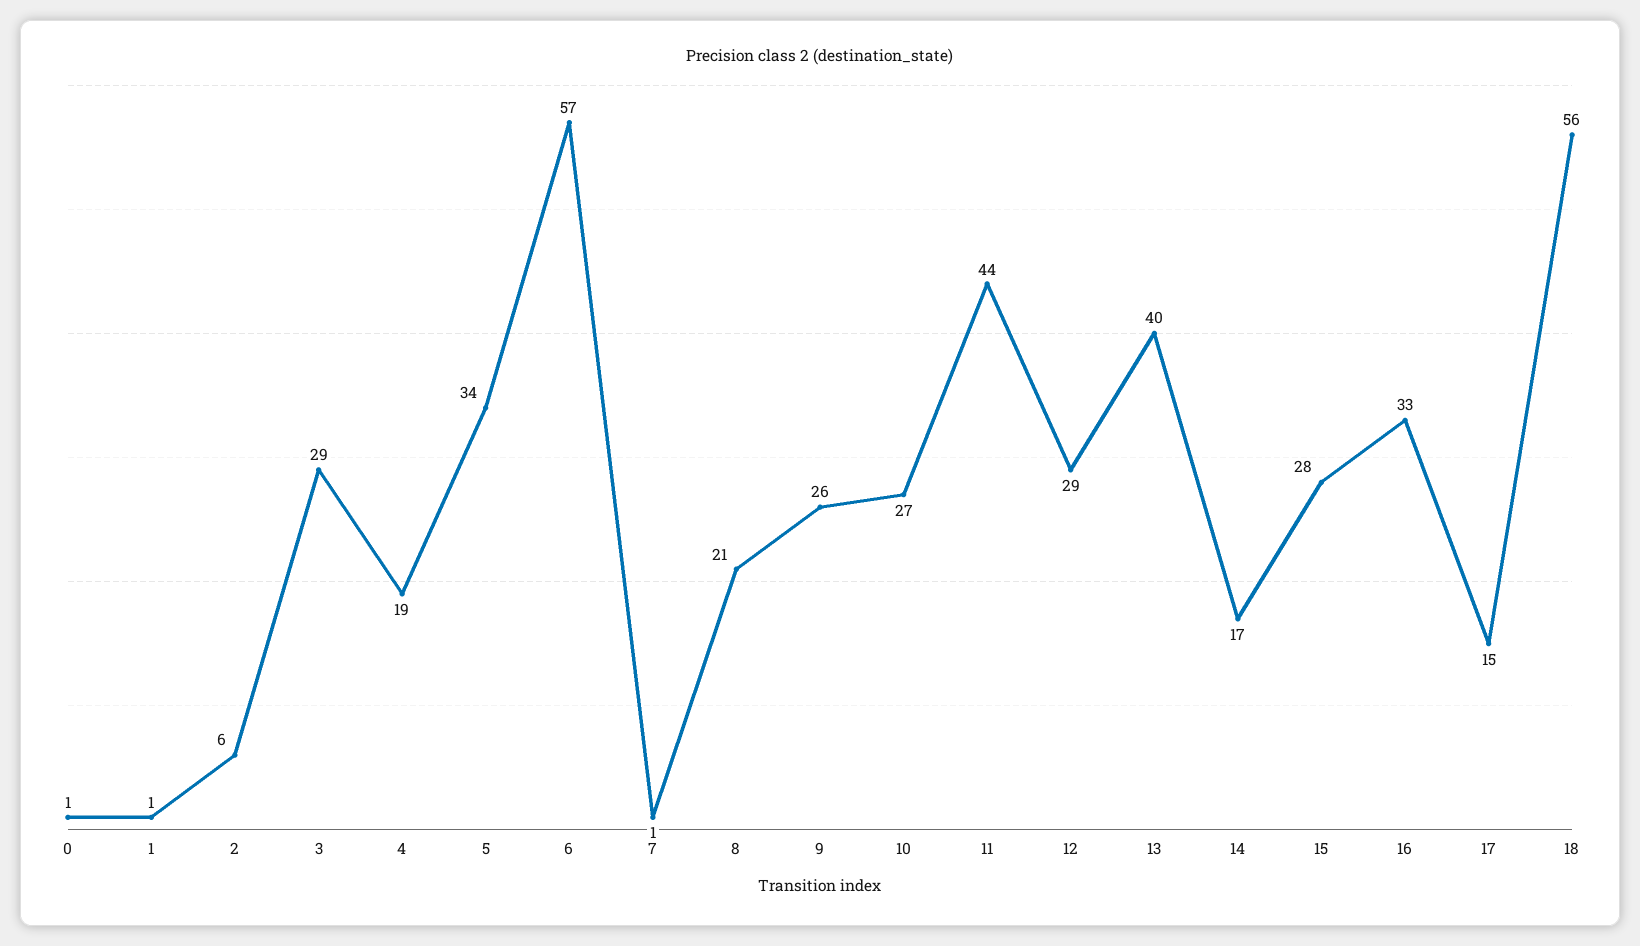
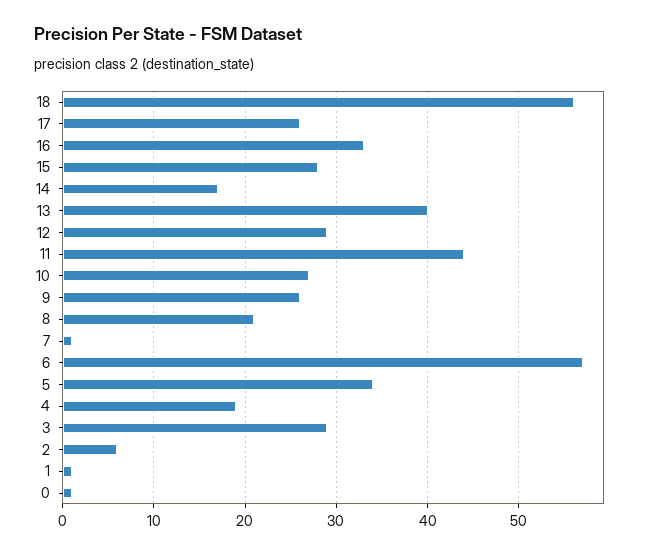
  {
    "0": 1,
    "1": 1,
    "2": 6,
    "3": 29,
    "4": 19,
    "5": 34,
    "6": 57,
    "7": 1,
    "8": 21,
    "9": 26,
    "10": 27,
    "11": 44,
    "12": 29,
    "13": 40,
    "14": 17,
    "15": 28,
    "16": 33,
-   "17": 15,
+   "17": 26,
    "18": 56
  }

